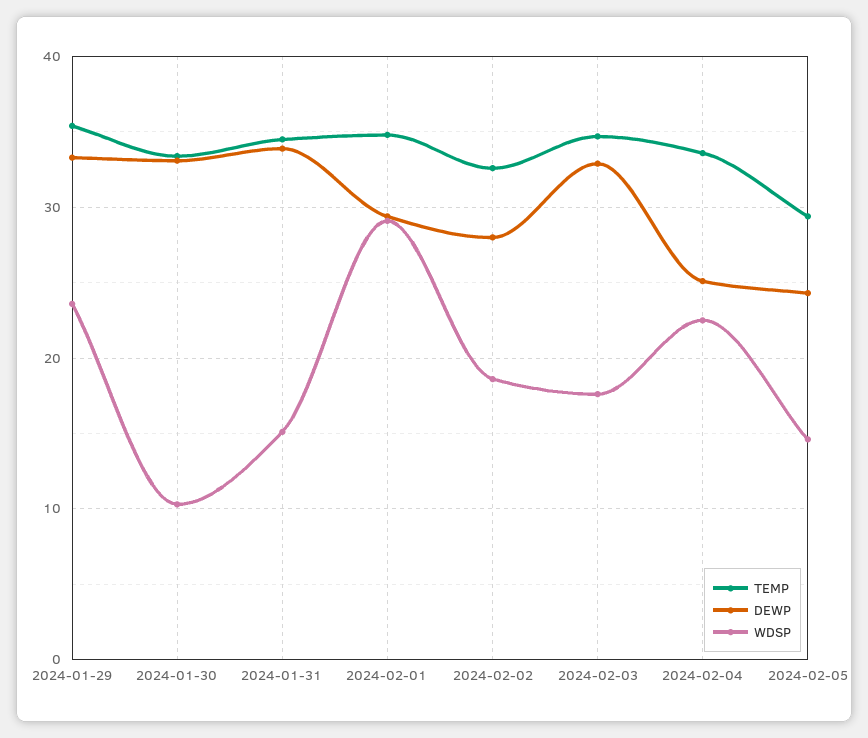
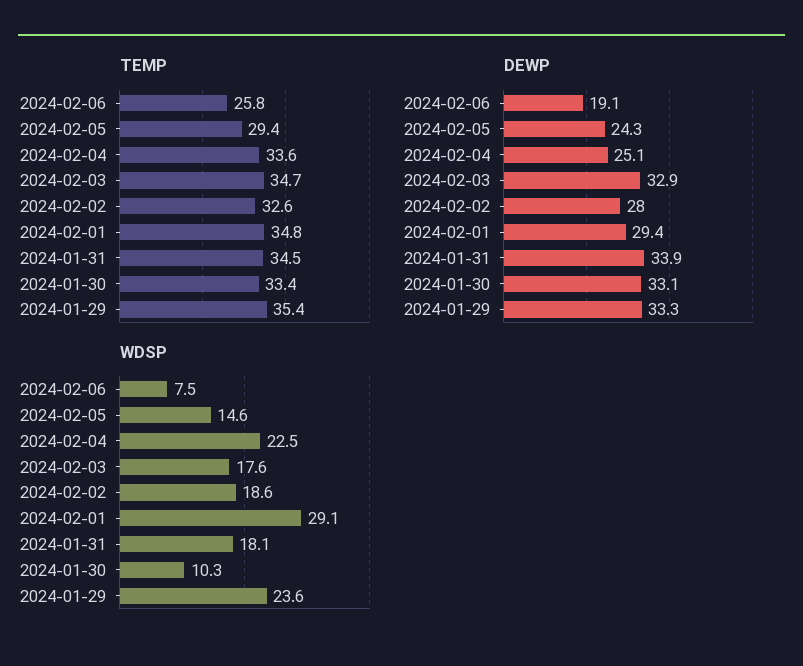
  {
    "TEMP": {
      "2024-01-29": 35.4,
      "2024-01-30": 33.4,
      "2024-01-31": 34.5,
      "2024-02-01": 34.8,
      "2024-02-02": 32.6,
      "2024-02-03": 34.7,
      "2024-02-04": 33.6,
-     "2024-02-05": 29.4
+     "2024-02-05": 29.4,
+     "2024-02-06": 25.8
    },
    "DEWP": {
      "2024-01-29": 33.3,
      "2024-01-30": 33.1,
      "2024-01-31": 33.9,
      "2024-02-01": 29.4,
      "2024-02-02": 28,
      "2024-02-03": 32.9,
      "2024-02-04": 25.1,
-     "2024-02-05": 24.3
+     "2024-02-05": 24.3,
+     "2024-02-06": 19.1
    },
    "WDSP": {
      "2024-01-29": 23.6,
      "2024-01-30": 10.3,
-     "2024-01-31": 15,
+     "2024-01-31": 18.1,
      "2024-02-01": 29.1,
      "2024-02-02": 18.6,
      "2024-02-03": 17.6,
      "2024-02-04": 22.5,
-     "2024-02-05": 14.6
+     "2024-02-05": 14.6,
+     "2024-02-06": 7.5
    }
  }

